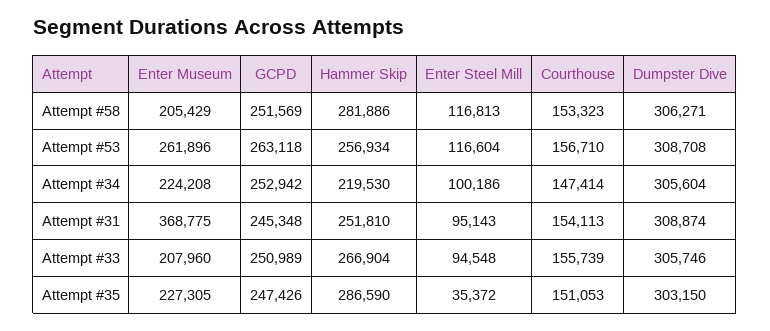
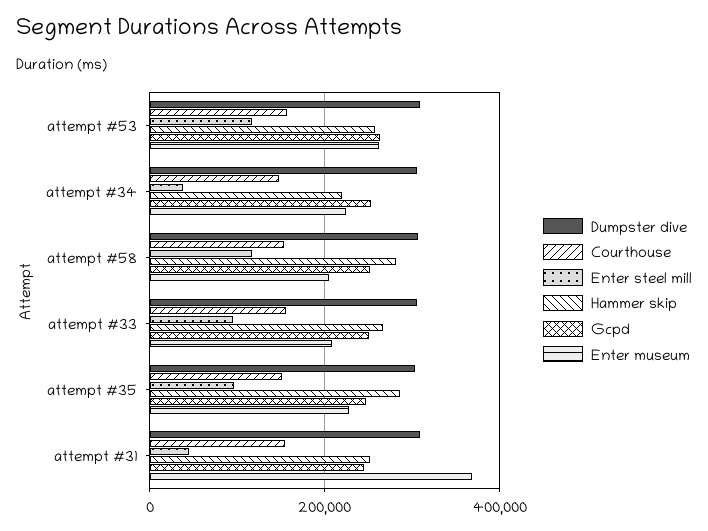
  {
    "Enter Museum": {
      "Attempt #58": 205429,
      "Attempt #53": 261896,
      "Attempt #34": 224208,
      "Attempt #31": 368775,
      "Attempt #33": 207960,
      "Attempt #35": 227305
    },
    "GCPD": {
      "Attempt #58": 251569,
      "Attempt #53": 263118,
      "Attempt #34": 252942,
      "Attempt #31": 245348,
      "Attempt #33": 250989,
      "Attempt #35": 247426
    },
    "Hammer Skip": {
      "Attempt #58": 281886,
      "Attempt #53": 256934,
      "Attempt #34": 219530,
      "Attempt #31": 251810,
      "Attempt #33": 266904,
      "Attempt #35": 286590
    },
    "Enter Steel Mill": {
      "Attempt #58": 116813,
      "Attempt #53": 116604,
-     "Attempt #34": 100186,
+     "Attempt #34": 40000,
-     "Attempt #31": 95143,
+     "Attempt #31": 40000,
      "Attempt #33": 94548,
-     "Attempt #35": 35372
+     "Attempt #35": 100000
    },
    "Courthouse": {
      "Attempt #58": 153323,
      "Attempt #53": 156710,
      "Attempt #34": 147414,
      "Attempt #31": 154113,
      "Attempt #33": 155739,
      "Attempt #35": 151053
    },
    "Dumpster Dive": {
      "Attempt #58": 306271,
      "Attempt #53": 308708,
      "Attempt #34": 305604,
      "Attempt #31": 308874,
      "Attempt #33": 305746,
      "Attempt #35": 303150
    }
  }

